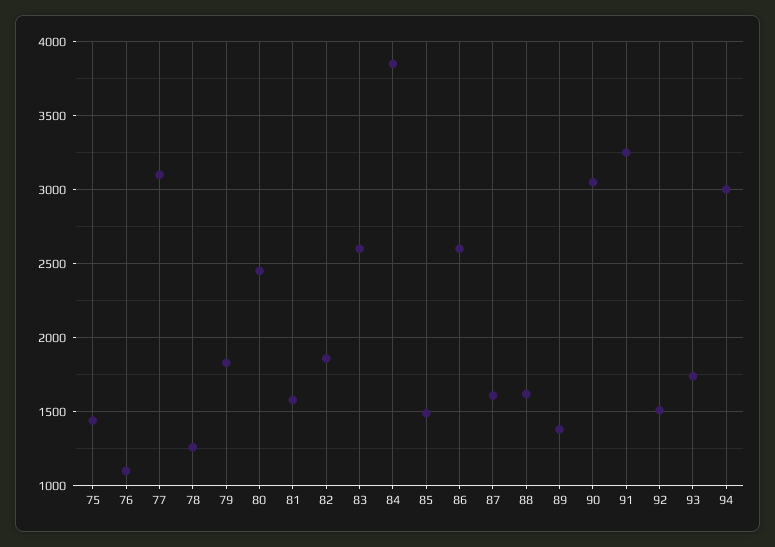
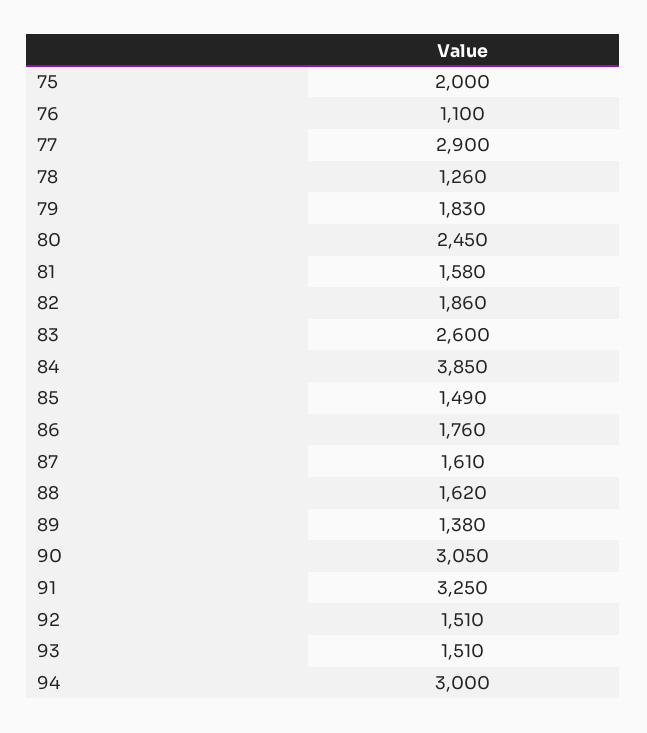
  {
-   "75": 1450,
+   "75": 2000,
    "76": 1100,
-   "77": 3100,
+   "77": 2900,
    "78": 1260,
    "79": 1830,
    "80": 2450,
    "81": 1580,
    "82": 1860,
    "83": 2600,
    "84": 3850,
    "85": 1490,
-   "86": 2600,
+   "86": 1760,
    "87": 1610,
    "88": 1620,
    "89": 1380,
    "90": 3050,
    "91": 3250,
    "92": 1510,
-   "93": 1750,
+   "93": 1510,
    "94": 3000
  }

